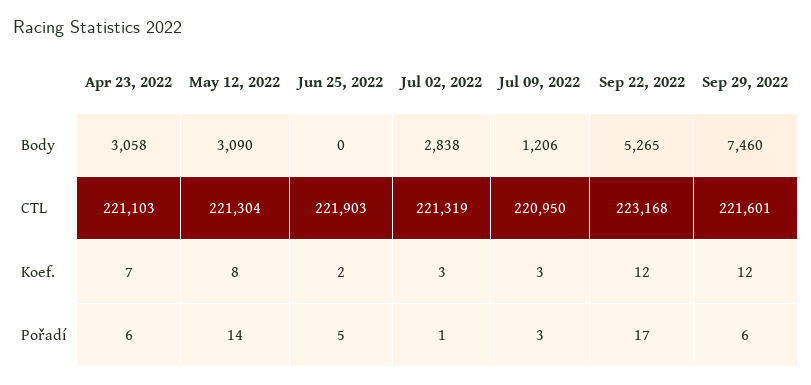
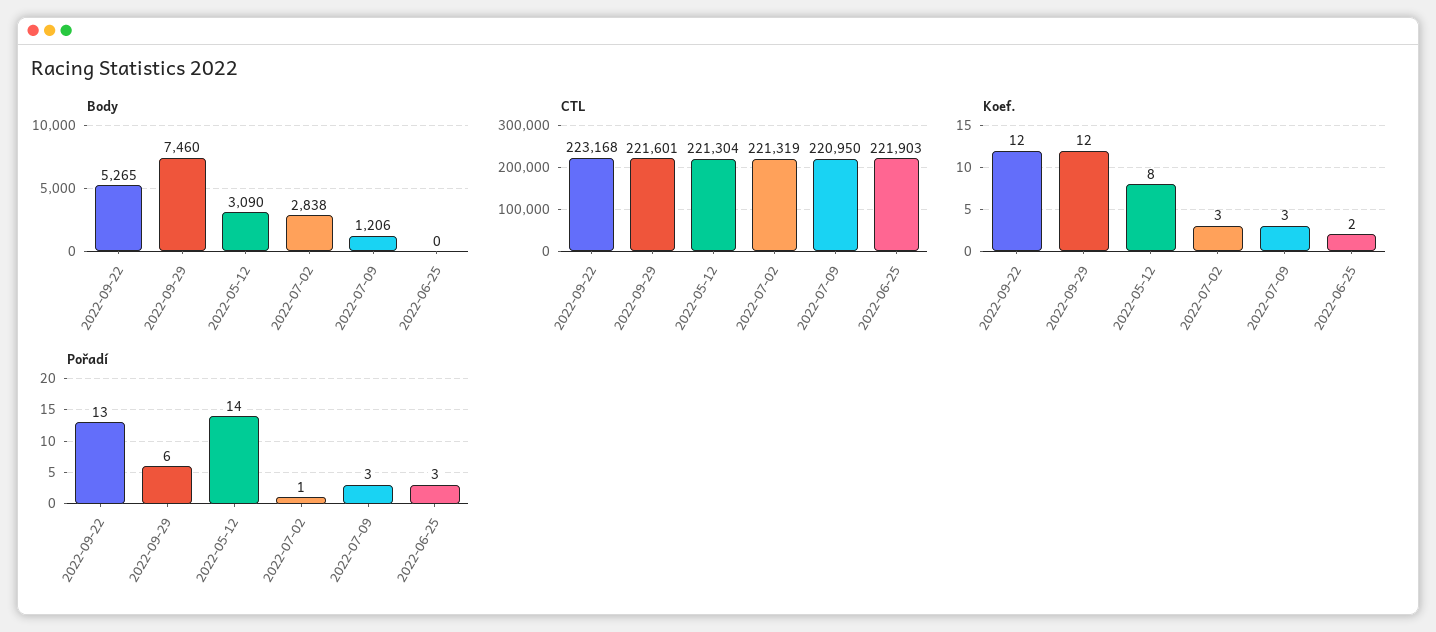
  {
    "Body": {
-     "Apr 23, 2022": 3058,
      "May 12, 2022": 3090,
      "Jun 25, 2022": 0,
      "Jul 02, 2022": 2838,
      "Jul 09, 2022": 1206,
      "Sep 22, 2022": 5265,
      "Sep 29, 2022": 7460
    },
    "CTL": {
-     "Apr 23, 2022": 221103,
      "May 12, 2022": 221304,
      "Jun 25, 2022": 221903,
      "Jul 02, 2022": 221319,
      "Jul 09, 2022": 220950,
      "Sep 22, 2022": 223168,
      "Sep 29, 2022": 221601
    },
    "Koef.": {
-     "Apr 23, 2022": 7,
      "May 12, 2022": 8,
      "Jun 25, 2022": 2,
      "Jul 02, 2022": 3,
      "Jul 09, 2022": 3,
      "Sep 22, 2022": 12,
      "Sep 29, 2022": 12
    },
    "Pořadí": {
-     "Apr 23, 2022": 6,
      "May 12, 2022": 14,
-     "Jun 25, 2022": 5,
+     "Jun 25, 2022": 3,
      "Jul 02, 2022": 1,
      "Jul 09, 2022": 3,
-     "Sep 22, 2022": 17,
+     "Sep 22, 2022": 13,
      "Sep 29, 2022": 6
    }
  }

